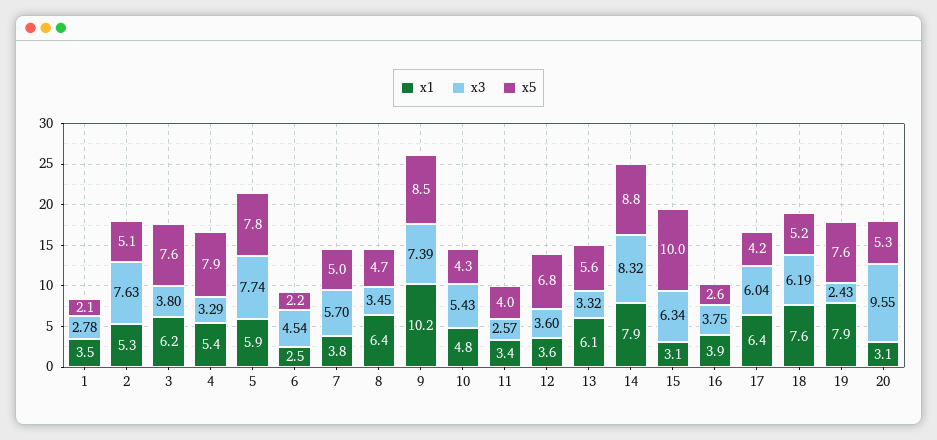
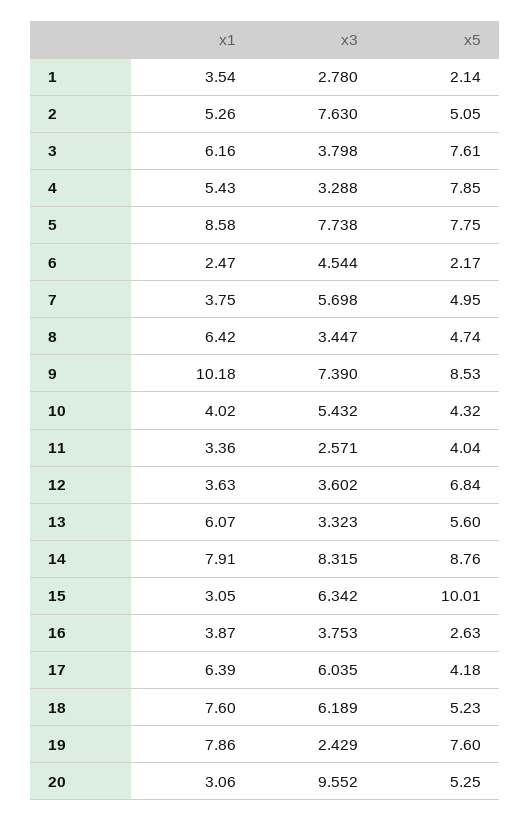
  {
    "x1": {
      "1": 3.54,
      "2": 5.26,
      "3": 6.16,
      "4": 5.43,
-     "5": 5.9,
+     "5": 8.58,
      "6": 2.47,
      "7": 3.75,
      "8": 6.42,
      "9": 10.18,
-     "10": 4.8,
+     "10": 4.02,
      "11": 3.36,
      "12": 3.63,
      "13": 6.07,
      "14": 7.91,
      "15": 3.05,
      "16": 3.87,
      "17": 6.39,
      "18": 7.6,
      "19": 7.86,
      "20": 3.06
    },
    "x3": {
      "1": 2.78,
      "2": 7.63,
      "3": 3.798,
      "4": 3.288,
      "5": 7.738,
      "6": 4.544,
      "7": 5.698,
      "8": 3.447,
      "9": 7.39,
      "10": 5.432,
      "11": 2.571,
      "12": 3.602,
      "13": 3.323,
      "14": 8.315,
      "15": 6.342,
      "16": 3.753,
      "17": 6.035,
      "18": 6.189,
      "19": 2.429,
      "20": 9.552
    },
    "x5": {
      "1": 2.14,
      "2": 5.05,
      "3": 7.61,
      "4": 7.85,
      "5": 7.75,
      "6": 2.17,
      "7": 4.95,
      "8": 4.74,
      "9": 8.53,
      "10": 4.32,
      "11": 4.04,
      "12": 6.84,
      "13": 5.6,
      "14": 8.76,
      "15": 10.01,
      "16": 2.63,
      "17": 4.18,
      "18": 5.23,
      "19": 7.6,
      "20": 5.25
    }
  }

